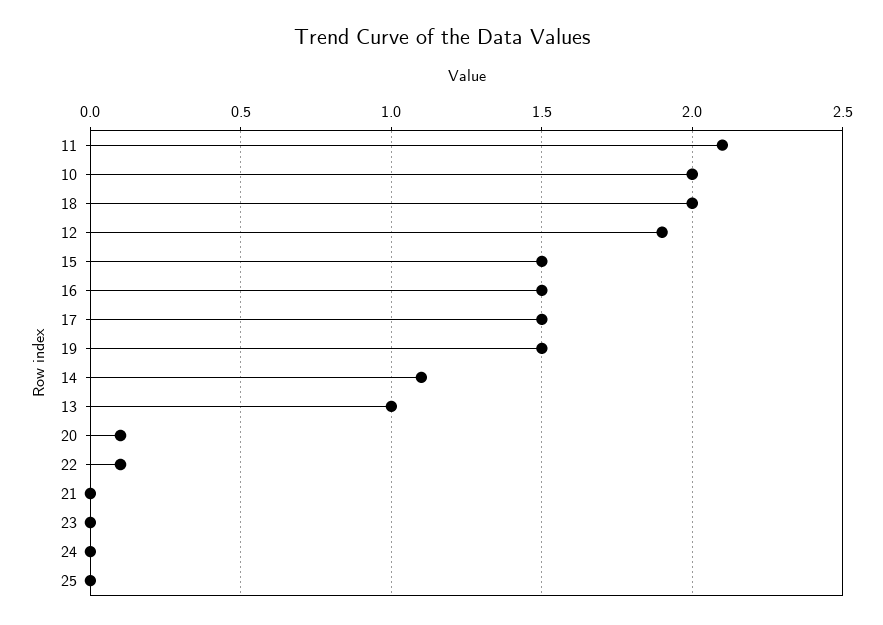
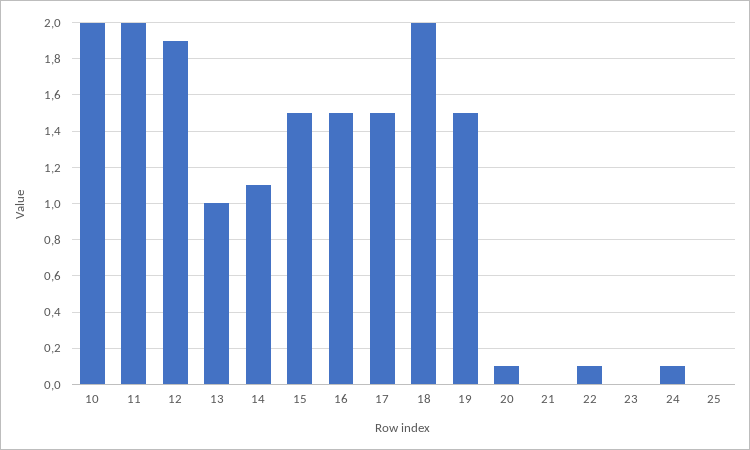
  {
-   "11": 2.1,
+   "11": 2,
    "10": 2,
    "18": 2,
    "12": 1.9,
    "15": 1.5,
    "16": 1.5,
    "17": 1.5,
    "19": 1.5,
    "14": 1.1,
    "13": 1,
    "20": 0.1,
    "22": 0.1,
    "21": 0,
    "23": 0,
-   "24": 0,
+   "24": 0.1,
    "25": 0
  }

